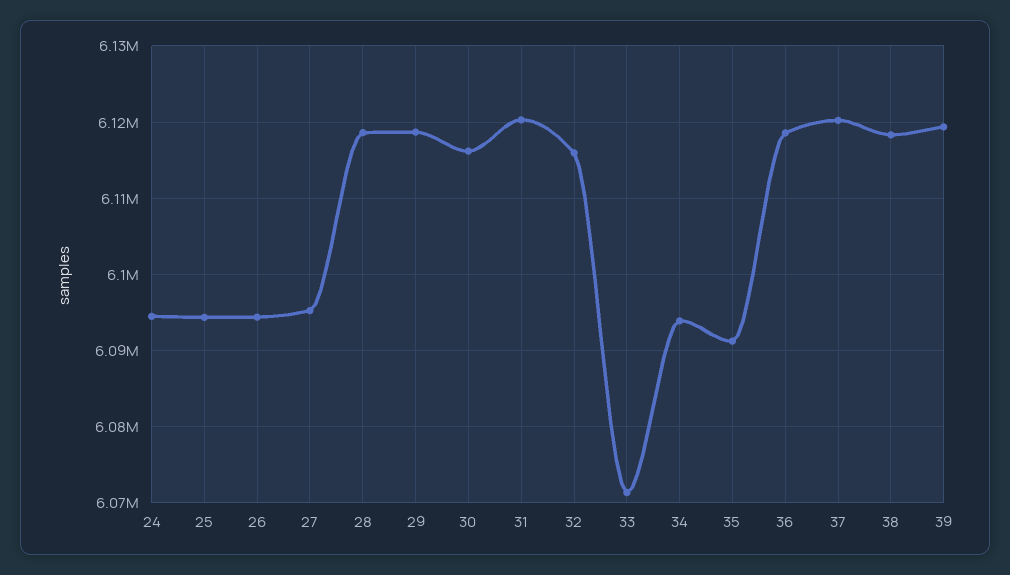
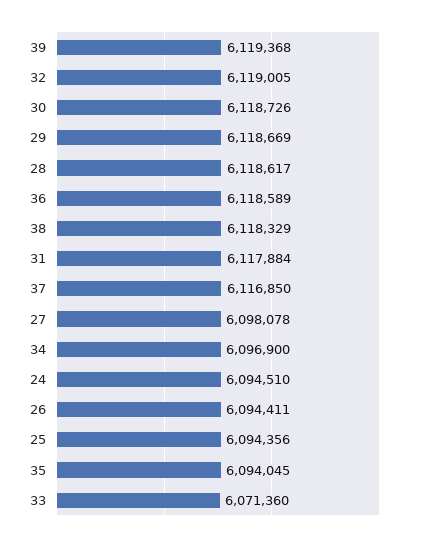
  {
    "24": 6094510,
    "25": 6094356,
    "26": 6094411,
-   "27": 6095000,
+   "27": 6098078,
    "28": 6118617,
    "29": 6118669,
-   "30": 6116000,
+   "30": 6118726,
-   "31": 6120000,
+   "31": 6117884,
-   "32": 6116000,
+   "32": 6119005,
    "33": 6071360,
-   "34": 6094000,
+   "34": 6096900,
-   "35": 6091000,
+   "35": 6094045,
    "36": 6118589,
-   "37": 6120000,
+   "37": 6116850,
    "38": 6118329,
    "39": 6119368
  }

